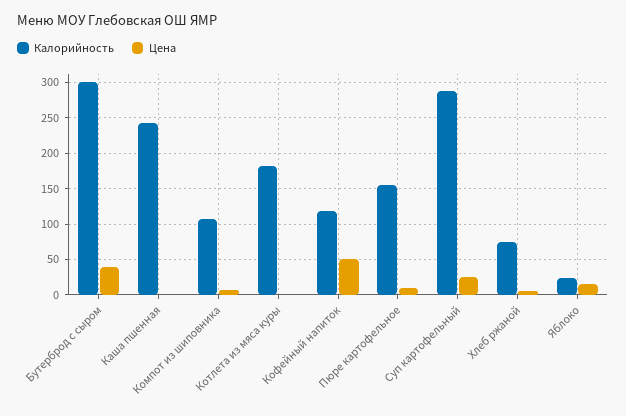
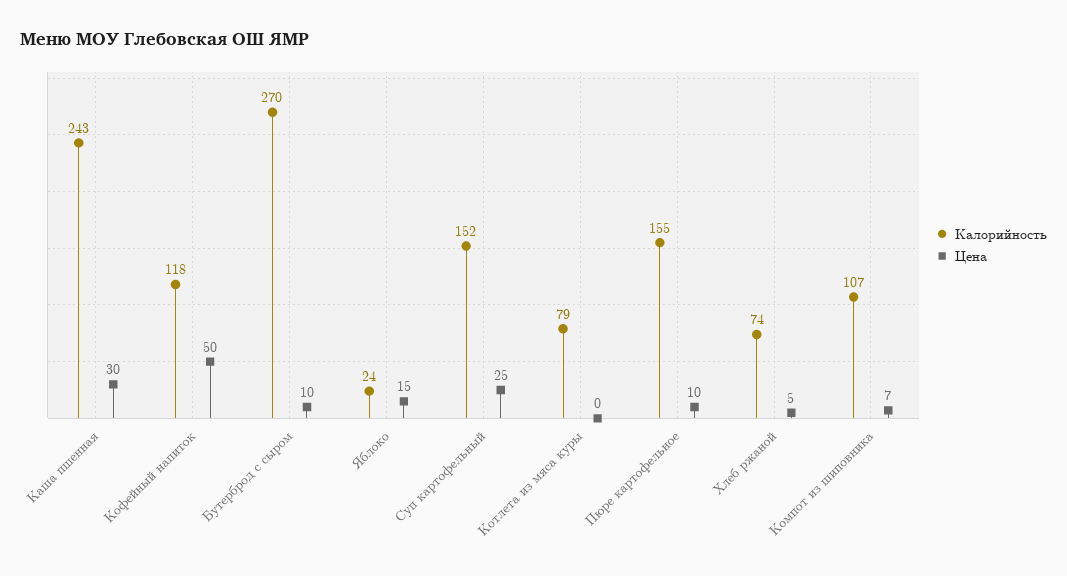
  {
    "Калорийность": {
-     "Бутерброд с сыром": 300,
+     "Бутерброд с сыром": 270,
      "Каша пшенная": 243,
      "Компот из шиповника": 107,
-     "Котлета из мяса куры": 180,
+     "Котлета из мяса куры": 79,
      "Кофейный напиток": 118,
      "Пюре картофельное": 155,
-     "Суп картофельный": 290,
+     "Суп картофельный": 152,
      "Хлеб ржаной": 74,
      "Яблоко": 24
    },
    "Цена": {
-     "Бутерброд с сыром": 40,
+     "Бутерброд с сыром": 10,
-     "Каша пшенная": 0,
+     "Каша пшенная": 30,
      "Компот из шиповника": 7,
      "Котлета из мяса куры": 0,
      "Кофейный напиток": 50,
      "Пюре картофельное": 10,
      "Суп картофельный": 25,
      "Хлеб ржаной": 5,
      "Яблоко": 15
    }
  }

